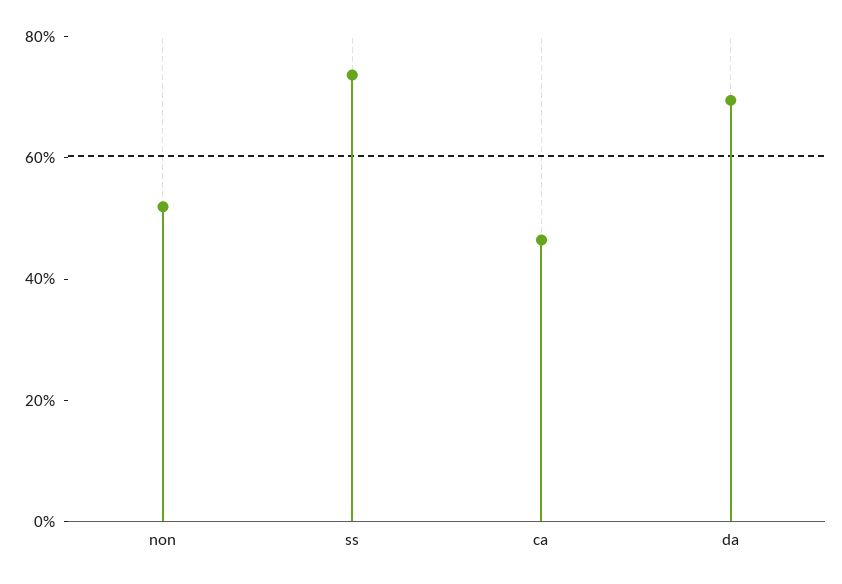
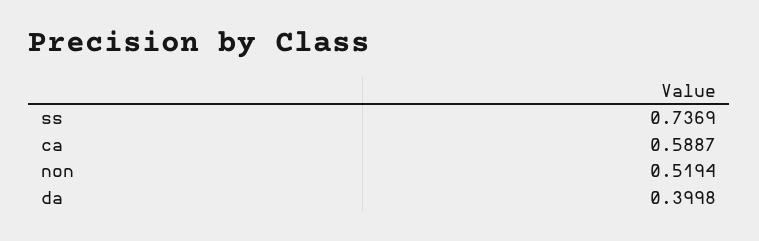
  {
    "non": 0.5194,
    "ss": 0.7369,
-   "ca": 0.45,
+   "ca": 0.5887,
-   "da": 0.7
+   "da": 0.3998
  }

